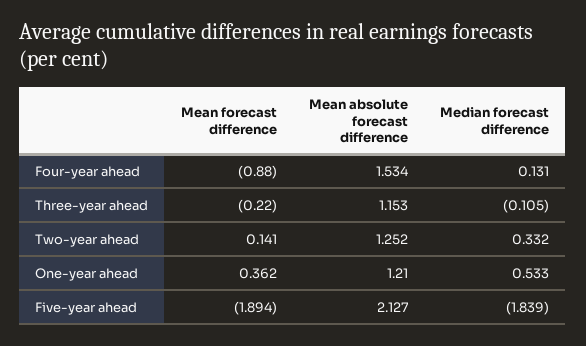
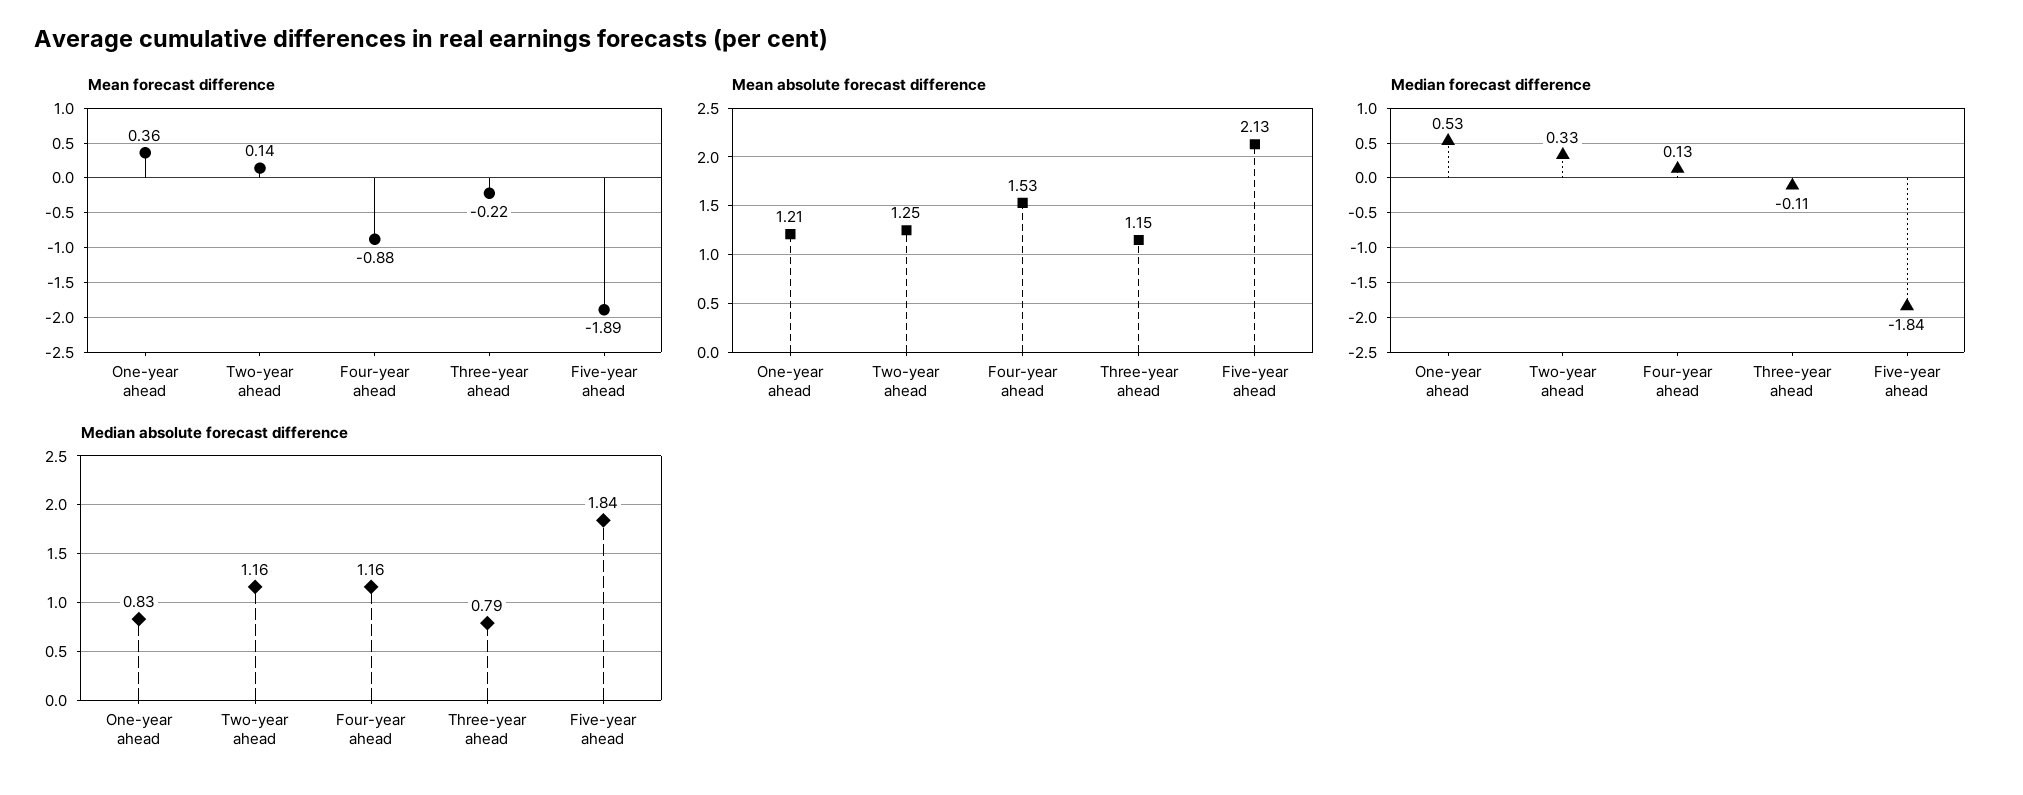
  {
    "Mean forecast difference": {
      "Four-year ahead": -0.88,
      "Three-year ahead": -0.22,
      "Two-year ahead": 0.141,
      "One-year ahead": 0.362,
      "Five-year ahead": -1.894
    },
    "Mean absolute forecast difference": {
      "Four-year ahead": 1.534,
      "Three-year ahead": 1.153,
      "Two-year ahead": 1.252,
      "One-year ahead": 1.21,
      "Five-year ahead": 2.127
    },
    "Median forecast difference": {
      "Four-year ahead": 0.131,
      "Three-year ahead": -0.105,
      "Two-year ahead": 0.332,
      "One-year ahead": 0.533,
      "Five-year ahead": -1.839
-   }
+   },
+   "Median absolute forecast difference": {
+     "One-year ahead": 0.83,
+     "Two-year ahead": 1.16,
+     "Four-year ahead": 1.16,
+     "Three-year ahead": 0.79,
+     "Five-year ahead": 1.84
+   }
  }

